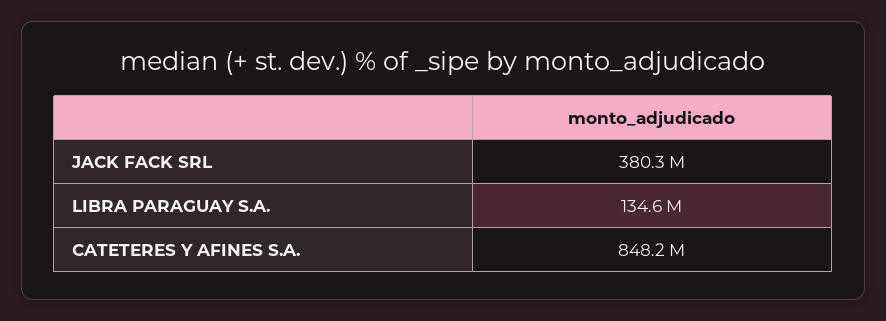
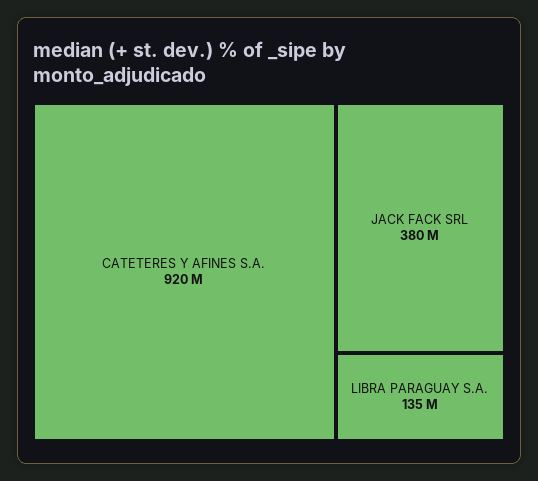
  {
    "JACK FACK SRL": 380300000,
    "LIBRA PARAGUAY S.A.": 134600000,
-   "CATETERES Y AFINES S.A.": 848200000
+   "CATETERES Y AFINES S.A.": 920000000
  }

